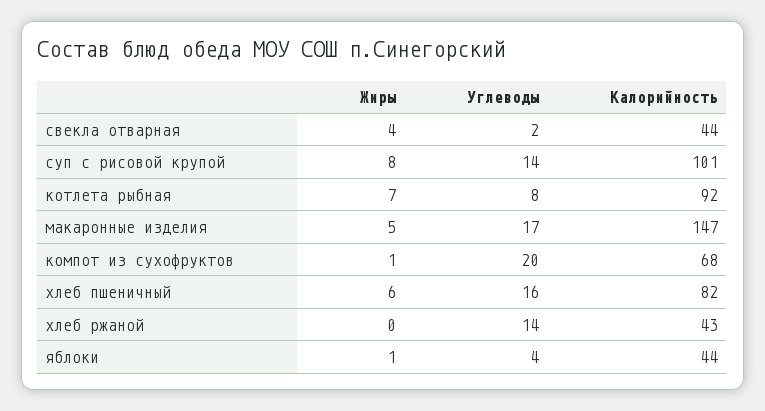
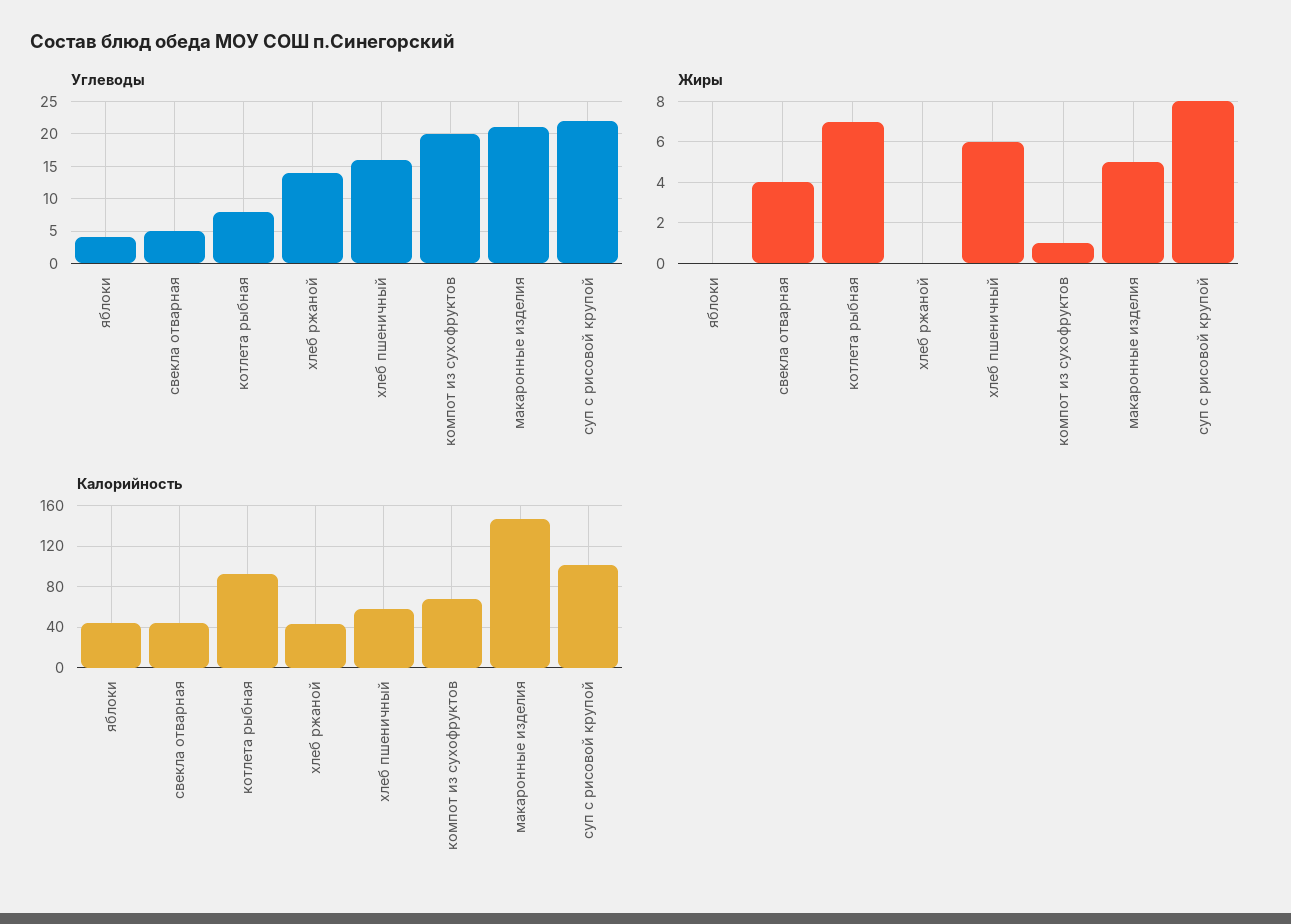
  {
    "Жиры": {
      "свекла отварная": 4,
      "суп с рисовой крупой": 8,
      "котлета рыбная": 7,
      "макаронные изделия": 5,
      "компот из сухофруктов": 1,
      "хлеб пшеничный": 6,
      "хлеб ржаной": 0,
-     "яблоки": 1
+     "яблоки": 0
    },
    "Углеводы": {
-     "свекла отварная": 2,
+     "свекла отварная": 5,
-     "суп с рисовой крупой": 14,
+     "суп с рисовой крупой": 22,
      "котлета рыбная": 8,
-     "макаронные изделия": 17,
+     "макаронные изделия": 21,
      "компот из сухофруктов": 20,
      "хлеб пшеничный": 16,
      "хлеб ржаной": 14,
      "яблоки": 4
    },
    "Калорийность": {
      "свекла отварная": 44,
      "суп с рисовой крупой": 101,
      "котлета рыбная": 92,
      "макаронные изделия": 147,
      "компот из сухофруктов": 68,
-     "хлеб пшеничный": 82,
+     "хлеб пшеничный": 60,
      "хлеб ржаной": 43,
      "яблоки": 44
    }
  }

